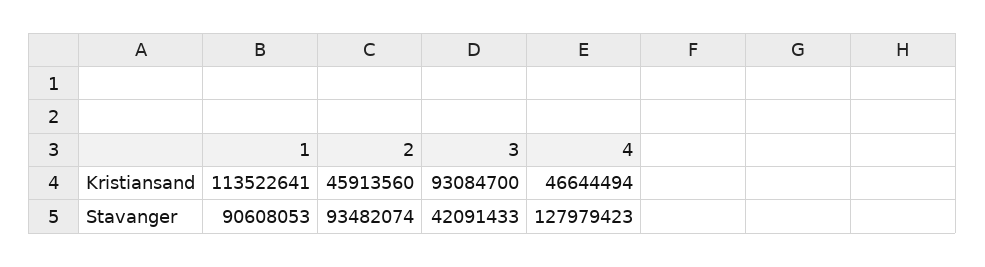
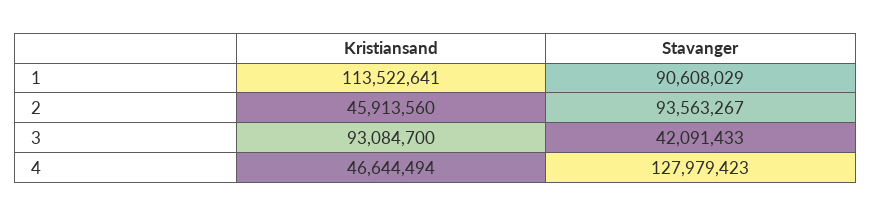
  {
    "1": {
      "Kristiansand": 113522641,
-     "Stavanger": 90608053
+     "Stavanger": 90608029
    },
    "2": {
      "Kristiansand": 45913560,
-     "Stavanger": 93482074
+     "Stavanger": 93563267
    },
    "3": {
      "Kristiansand": 93084700,
      "Stavanger": 42091433
    },
    "4": {
      "Kristiansand": 46644494,
      "Stavanger": 127979423
    }
  }

